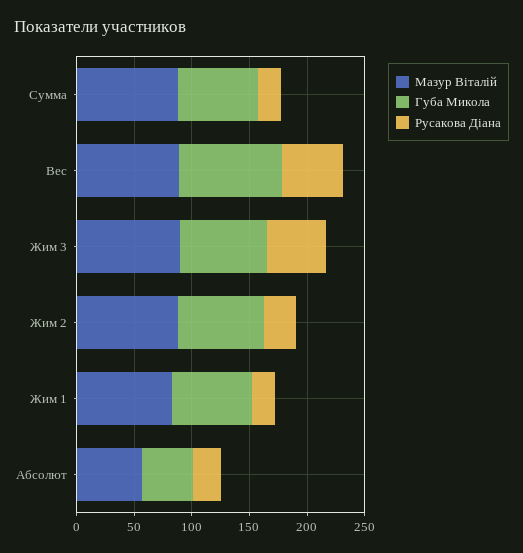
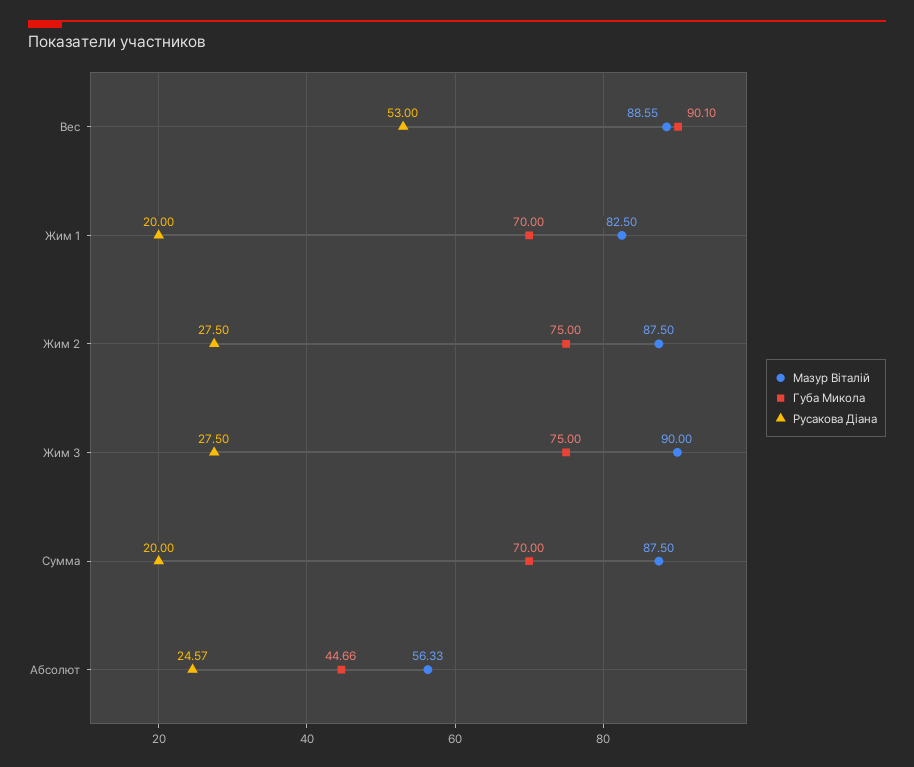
  {
    "Мазур Віталій": {
      "Сумма": 87.5,
      "Вес": 88.55,
      "Жим 3": 90,
      "Жим 2": 87.5,
      "Жим 1": 82.5,
      "Абсолют": 56.33
    },
    "Губа Микола": {
      "Сумма": 70,
      "Вес": 90.1,
      "Жим 3": 75,
      "Жим 2": 75,
      "Жим 1": 70,
      "Абсолют": 44.66
    },
    "Русакова Діана": {
      "Сумма": 20,
      "Вес": 53,
-     "Жим 3": 50,
+     "Жим 3": 27.5,
      "Жим 2": 27.5,
      "Жим 1": 20,
      "Абсолют": 24.57
    }
  }

